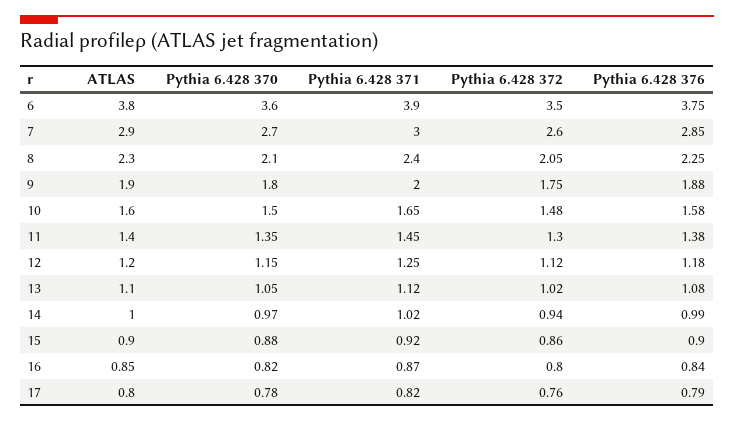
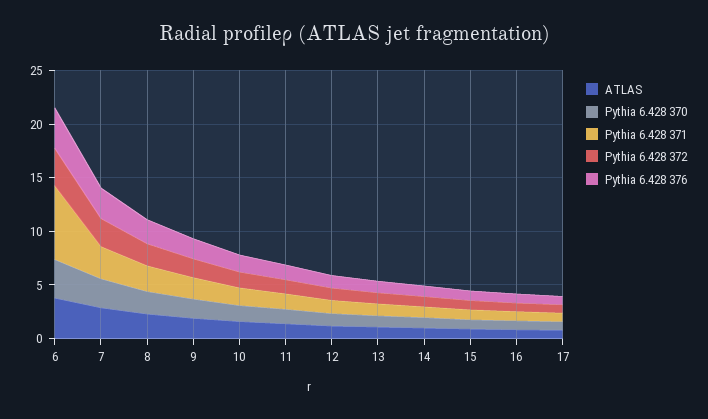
  {
    "ATLAS": {
      "6": 3.8,
      "7": 2.9,
      "8": 2.3,
      "9": 1.9,
      "10": 1.6,
      "11": 1.4,
      "12": 1.2,
      "13": 1.1,
      "14": 1,
      "15": 0.9,
      "16": 0.85,
      "17": 0.8
    },
    "Pythia 6.428 370": {
      "6": 3.6,
      "7": 2.7,
      "8": 2.1,
      "9": 1.8,
      "10": 1.5,
      "11": 1.35,
      "12": 1.15,
      "13": 1.05,
      "14": 0.97,
      "15": 0.88,
      "16": 0.82,
      "17": 0.78
    },
    "Pythia 6.428 371": {
-     "6": 3.9,
+     "6": 7,
      "7": 3,
      "8": 2.4,
      "9": 2,
      "10": 1.65,
      "11": 1.45,
      "12": 1.25,
      "13": 1.12,
      "14": 1.02,
      "15": 0.92,
      "16": 0.87,
      "17": 0.82
    },
    "Pythia 6.428 372": {
      "6": 3.5,
      "7": 2.6,
      "8": 2.05,
      "9": 1.75,
      "10": 1.48,
      "11": 1.3,
      "12": 1.12,
      "13": 1.02,
      "14": 0.94,
      "15": 0.86,
      "16": 0.8,
      "17": 0.76
    },
    "Pythia 6.428 376": {
      "6": 3.75,
      "7": 2.85,
      "8": 2.25,
      "9": 1.88,
      "10": 1.58,
      "11": 1.38,
      "12": 1.18,
      "13": 1.08,
      "14": 0.99,
      "15": 0.9,
      "16": 0.84,
      "17": 0.79
    }
  }

